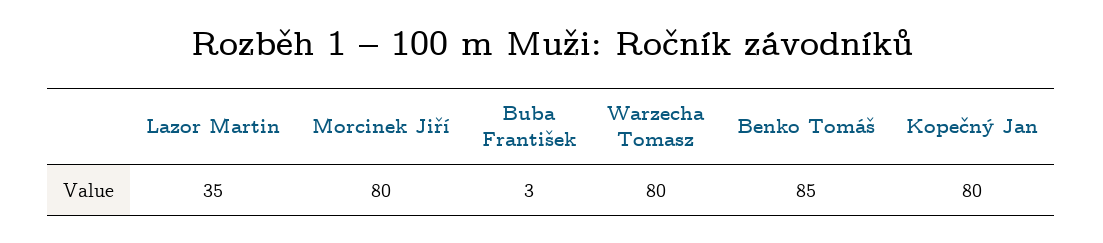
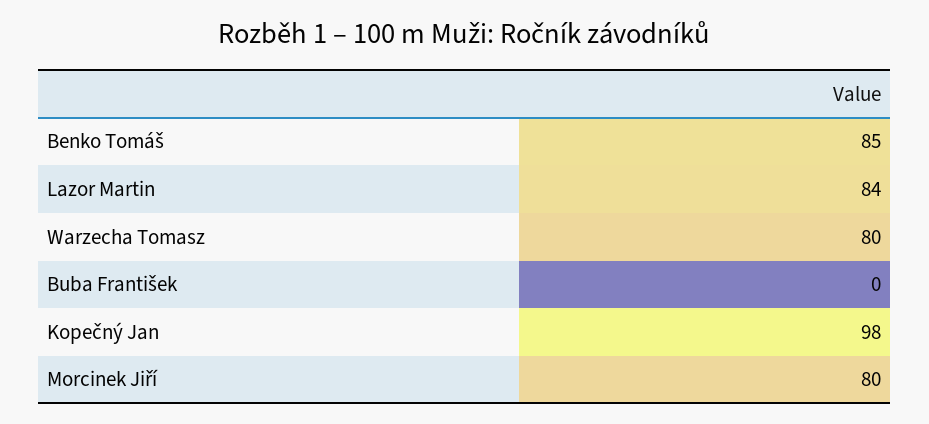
  {
-   "Lazor Martin": 35,
+   "Lazor Martin": 84,
    "Morcinek Jiří": 80,
-   "Buba František": 3,
+   "Buba František": 0,
    "Warzecha Tomasz": 80,
    "Benko Tomáš": 85,
-   "Kopečný Jan": 80
+   "Kopečný Jan": 98
  }

